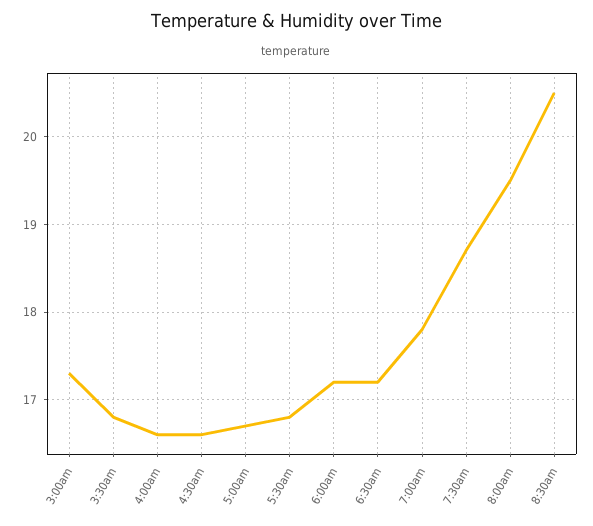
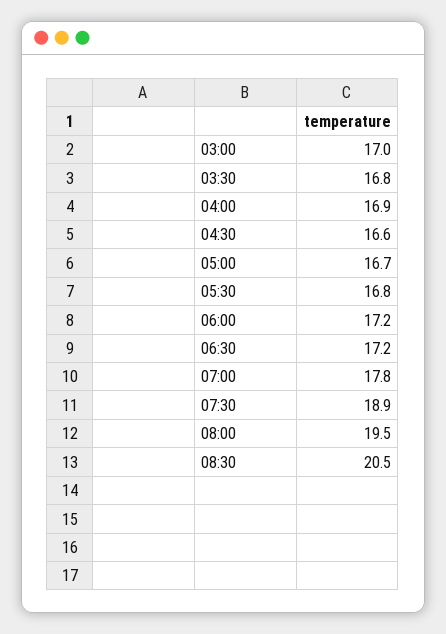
  {
-   "3:00am": 17.3,
+   "3:00am": 17,
    "3:30am": 16.8,
-   "4:00am": 16.6,
+   "4:00am": 16.9,
    "4:30am": 16.6,
    "5:00am": 16.7,
    "5:30am": 16.8,
    "6:00am": 17.2,
    "6:30am": 17.2,
    "7:00am": 17.8,
-   "7:30am": 18.7,
+   "7:30am": 18.9,
    "8:00am": 19.5,
    "8:30am": 20.5
  }

